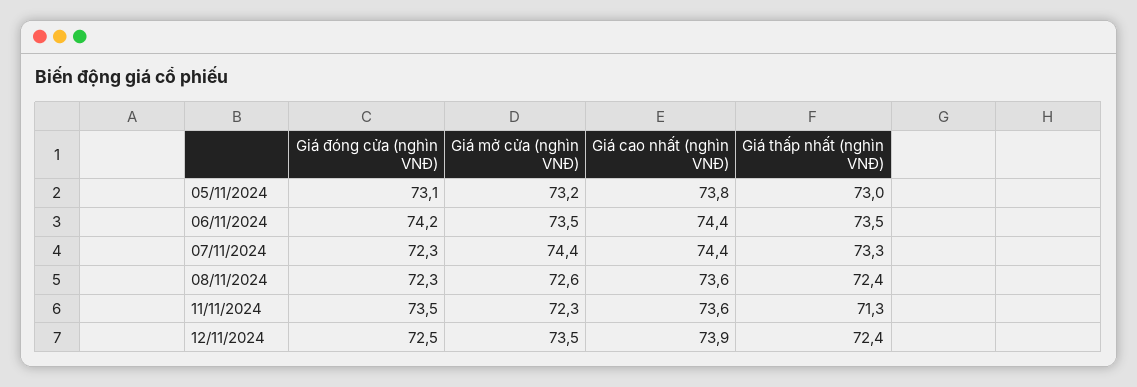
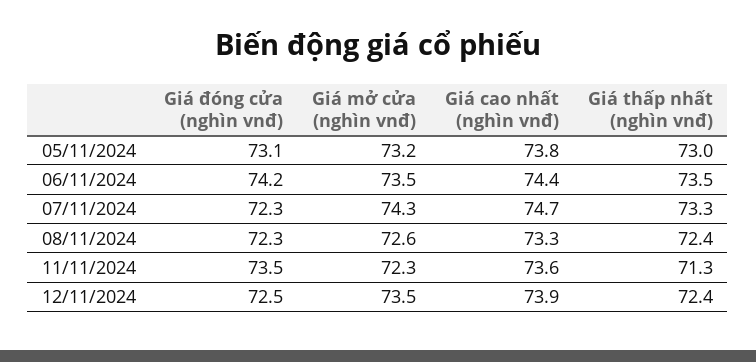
  {
    "Giá đóng cửa (nghìn VNĐ)": {
      "05/11/2024": 73.1,
      "06/11/2024": 74.2,
      "07/11/2024": 72.3,
      "08/11/2024": 72.3,
      "11/11/2024": 73.5,
      "12/11/2024": 72.5
    },
    "Giá mở cửa (nghìn VNĐ)": {
      "05/11/2024": 73.2,
      "06/11/2024": 73.5,
-     "07/11/2024": 74.4,
+     "07/11/2024": 74.3,
      "08/11/2024": 72.6,
      "11/11/2024": 72.3,
      "12/11/2024": 73.5
    },
    "Giá cao nhất (nghìn VNĐ)": {
      "05/11/2024": 73.8,
      "06/11/2024": 74.4,
-     "07/11/2024": 74.4,
+     "07/11/2024": 74.7,
-     "08/11/2024": 73.6,
+     "08/11/2024": 73.3,
      "11/11/2024": 73.6,
      "12/11/2024": 73.9
    },
    "Giá thấp nhất (nghìn VNĐ)": {
      "05/11/2024": 73,
      "06/11/2024": 73.5,
      "07/11/2024": 73.3,
      "08/11/2024": 72.4,
      "11/11/2024": 71.3,
      "12/11/2024": 72.4
    }
  }

